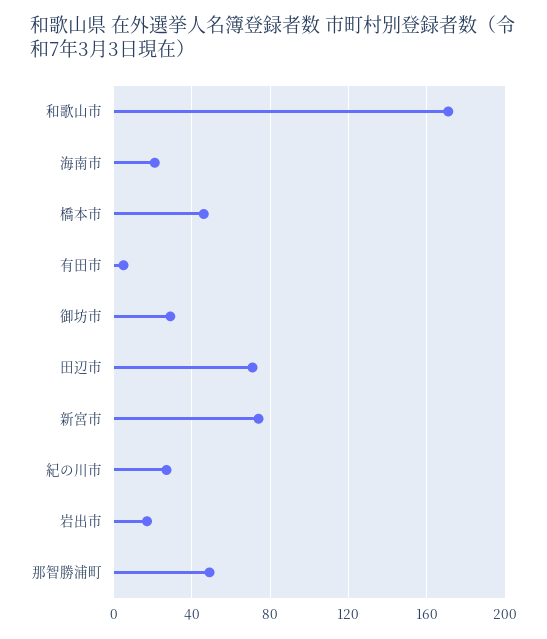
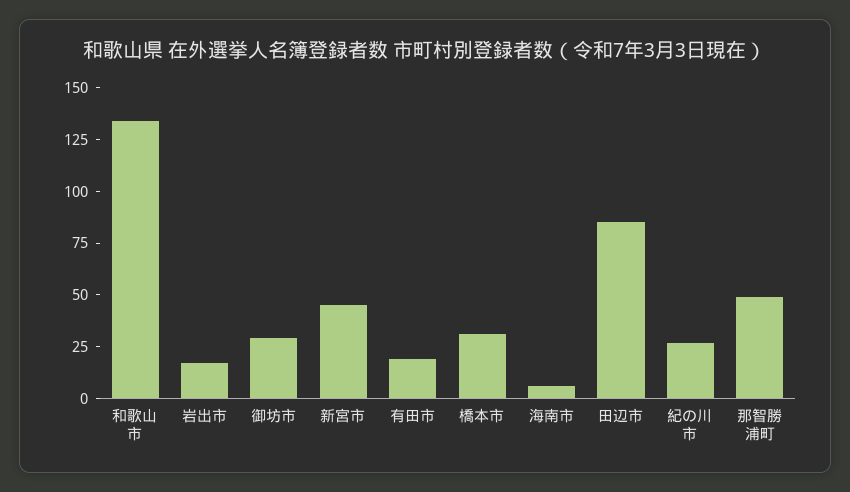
  {
-   "和歌山市": 170,
+   "和歌山市": 135,
-   "海南市": 20,
+   "海南市": 5,
-   "橋本市": 45,
+   "橋本市": 30,
-   "有田市": 5,
+   "有田市": 20,
    "御坊市": 30,
-   "田辺市": 70,
+   "田辺市": 85,
-   "新宮市": 75,
+   "新宮市": 45,
    "紀の川市": 25,
    "岩出市": 15,
    "那智勝浦町": 50
  }

